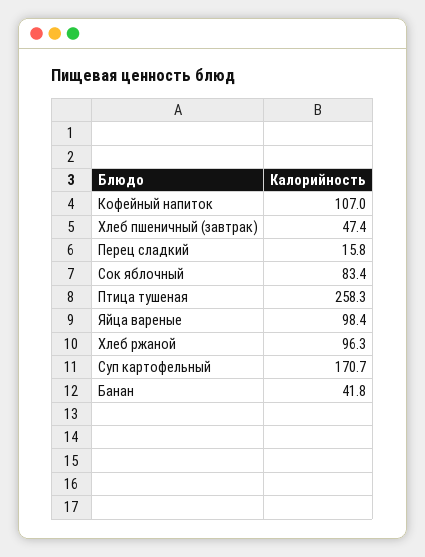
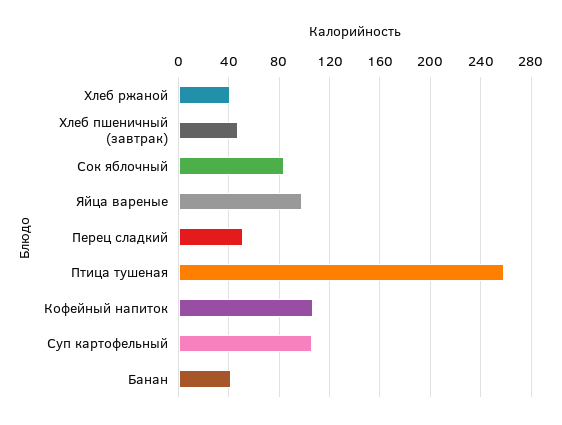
  {
    "Кофейный напиток": 107,
    "Хлеб пшеничный (завтрак)": 47.4,
-   "Перец сладкий": 15.8,
+   "Перец сладкий": 50,
    "Сок яблочный": 83.4,
    "Птица тушеная": 258.3,
    "Яйца вареные": 98.4,
-   "Хлеб ржаной": 96.3,
+   "Хлеб ржаной": 40,
-   "Суп картофельный": 170.7,
+   "Суп картофельный": 105,
    "Банан": 41.8
  }

